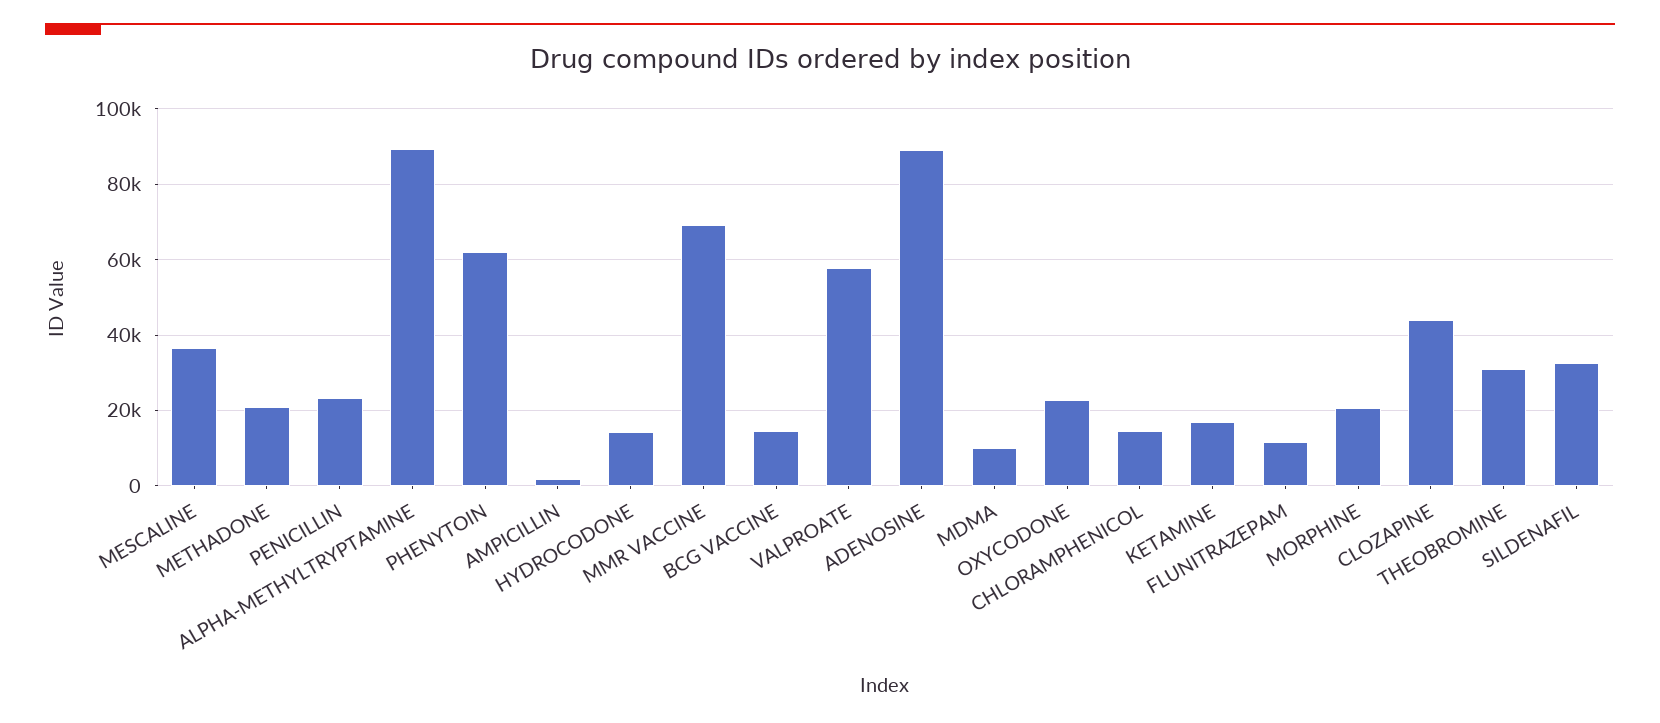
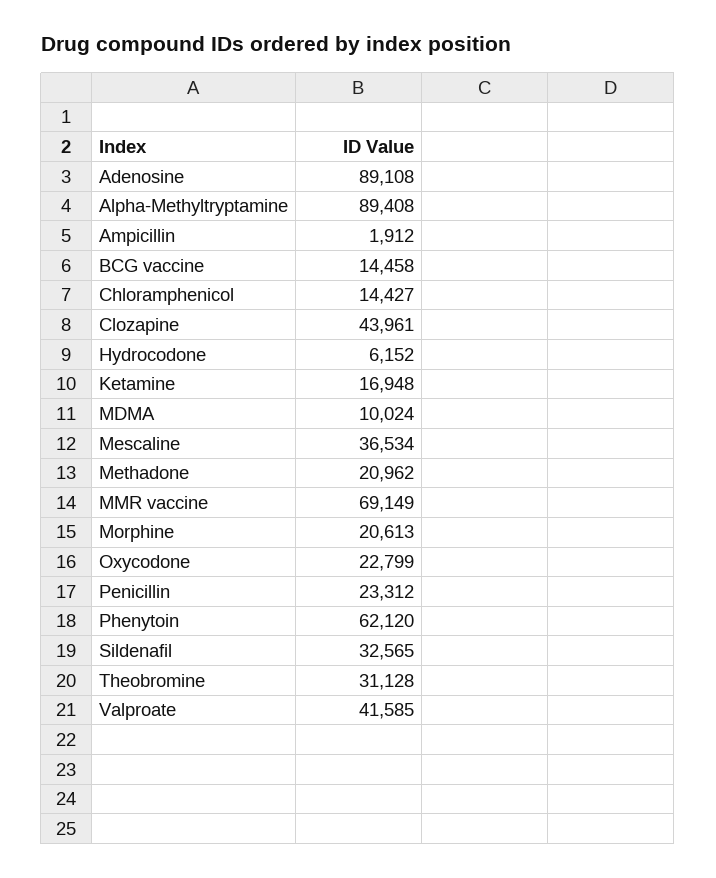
  {
    "MESCALINE": 36534,
    "METHADONE": 20962,
    "PENICILLIN": 23312,
    "ALPHA-METHYLTRYPTAMINE": 89408,
    "PHENYTOIN": 62120,
    "AMPICILLIN": 1912,
-   "HYDROCODONE": 14000,
+   "HYDROCODONE": 6152,
    "MMR VACCINE": 69149,
    "BCG VACCINE": 14458,
-   "VALPROATE": 58000,
+   "VALPROATE": 41585,
    "ADENOSINE": 89108,
    "MDMA": 10024,
    "OXYCODONE": 22799,
    "CHLORAMPHENICOL": 14427,
    "KETAMINE": 16948,
-   "FLUNITRAZEPAM": 12000,
    "MORPHINE": 20613,
    "CLOZAPINE": 43961,
    "THEOBROMINE": 31128,
    "SILDENAFIL": 32565
  }

